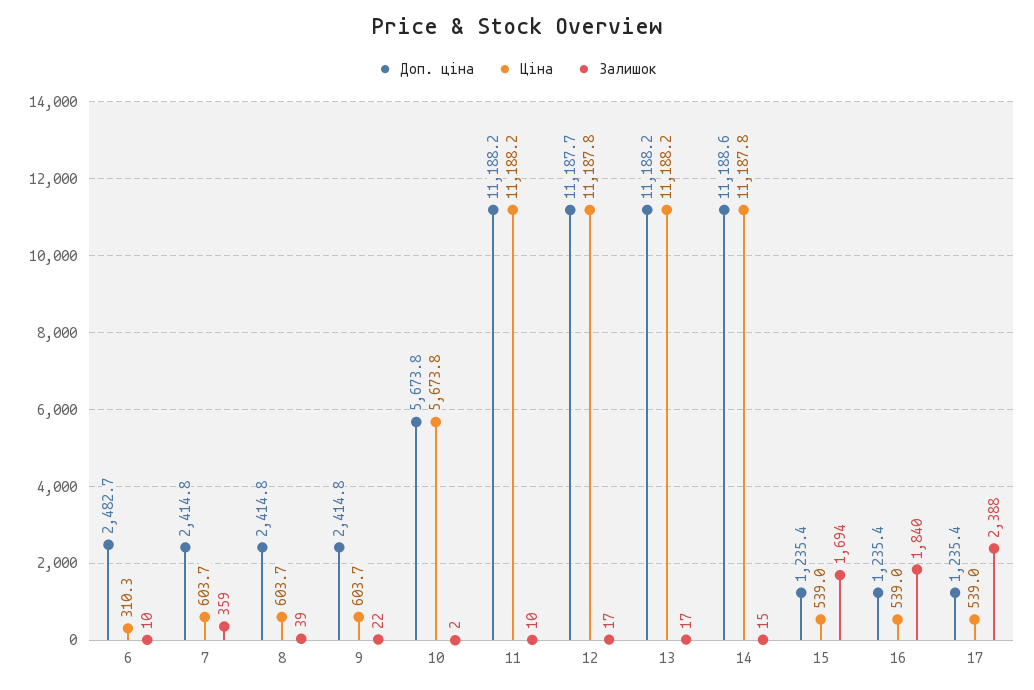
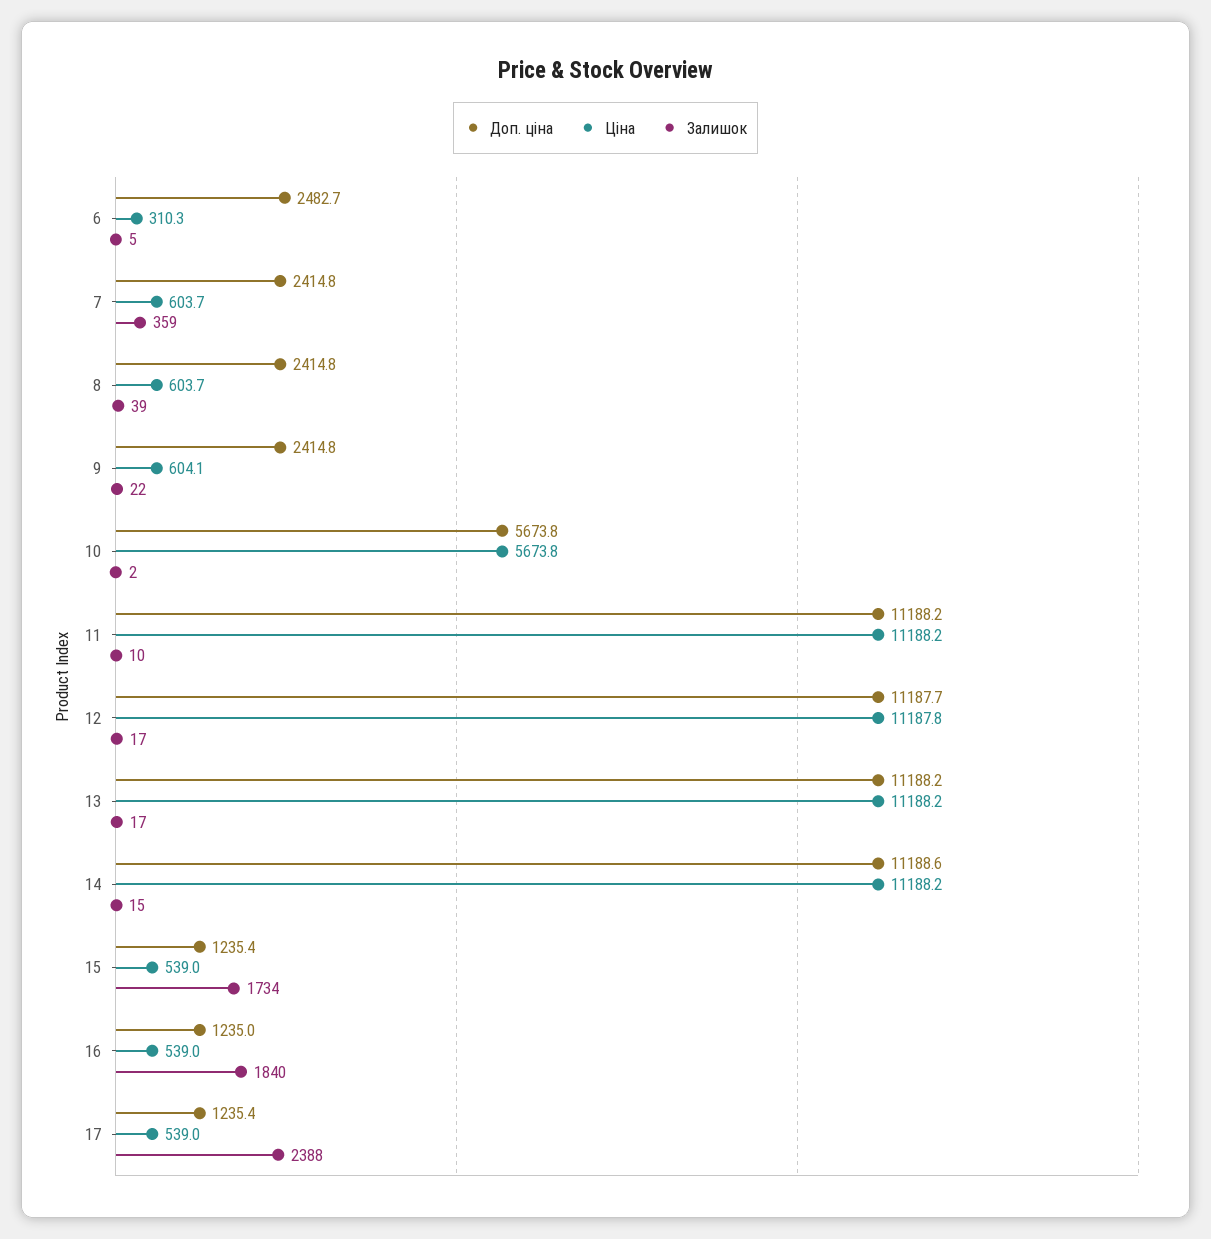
  {
    "Доп. ціна": {
      "6": 2482.7,
      "7": 2414.8,
      "8": 2414.8,
      "9": 2414.8,
      "10": 5673.8,
      "11": 11188.2,
      "12": 11187.7,
      "13": 11188.2,
      "14": 11188.6,
      "15": 1235.4,
-     "16": 1235.4,
+     "16": 1235,
      "17": 1235.4
    },
    "Ціна": {
      "6": 310.3,
      "7": 603.7,
      "8": 603.7,
-     "9": 603.7,
+     "9": 604.1,
      "10": 5673.8,
      "11": 11188.2,
      "12": 11187.8,
      "13": 11188.2,
-     "14": 11187.8,
+     "14": 11188.2,
      "15": 539,
      "16": 539,
      "17": 539
    },
    "Залишок": {
-     "6": 10,
+     "6": 5,
      "7": 359,
      "8": 39,
      "9": 22,
      "10": 2,
      "11": 10,
      "12": 17,
      "13": 17,
      "14": 15,
-     "15": 1694,
+     "15": 1734,
      "16": 1840,
      "17": 2388
    }
  }

